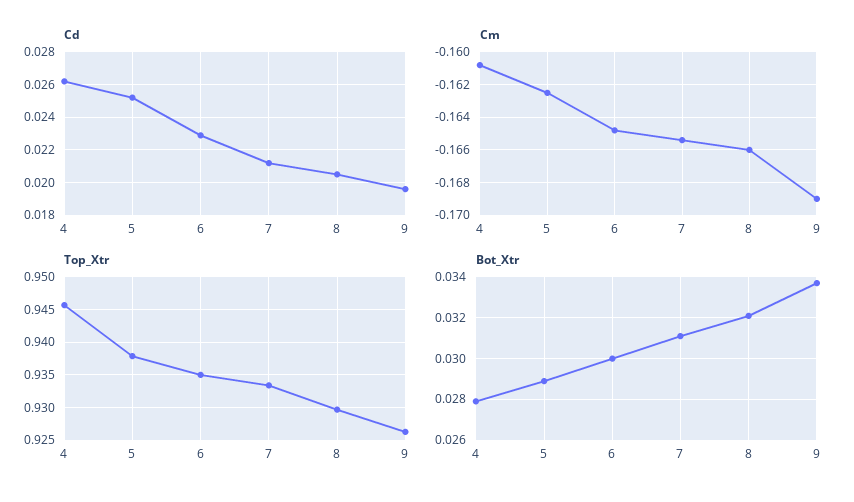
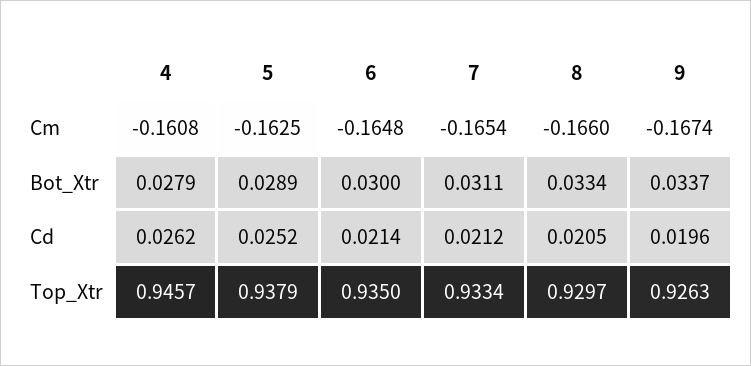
  {
    "Cd": {
      "4": 0.0262,
      "5": 0.0252,
-     "6": 0.023,
+     "6": 0.0214,
      "7": 0.0212,
      "8": 0.0205,
      "9": 0.0196
    },
    "Cm": {
      "4": -0.1608,
      "5": -0.1625,
      "6": -0.1648,
      "7": -0.1654,
      "8": -0.166,
-     "9": -0.169
+     "9": -0.1674
    },
    "Top_Xtr": {
      "4": 0.9457,
      "5": 0.9379,
      "6": 0.935,
      "7": 0.9334,
      "8": 0.9297,
      "9": 0.9263
    },
    "Bot_Xtr": {
      "4": 0.0279,
      "5": 0.0289,
      "6": 0.03,
      "7": 0.0311,
-     "8": 0.032,
+     "8": 0.0334,
      "9": 0.0337
    }
  }

